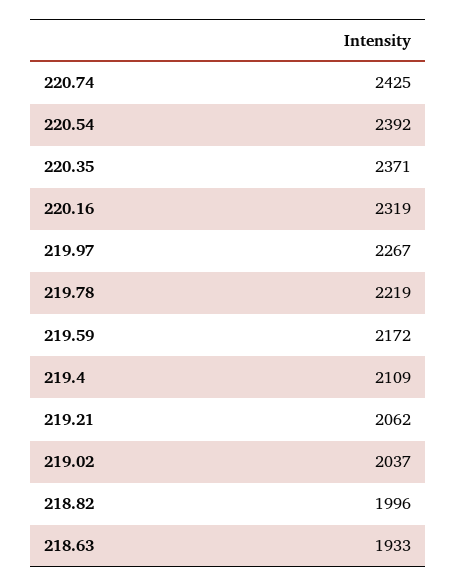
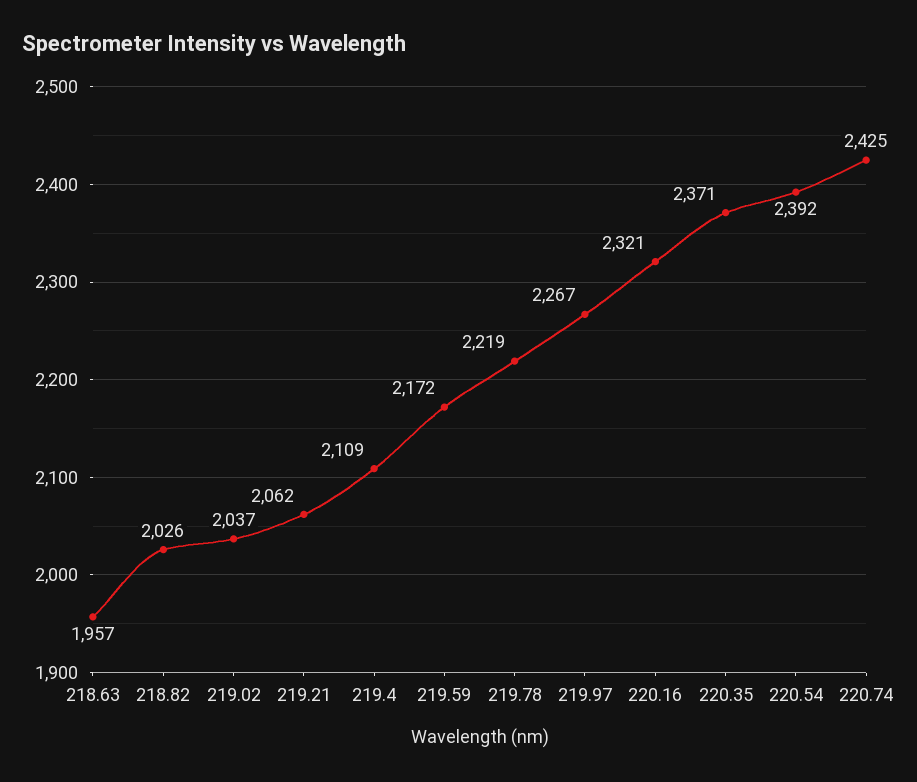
  {
    "220.74": 2425,
    "220.54": 2392,
    "220.35": 2371,
-   "220.16": 2319,
+   "220.16": 2321,
    "219.97": 2267,
    "219.78": 2219,
    "219.59": 2172,
    "219.4": 2109,
    "219.21": 2062,
    "219.02": 2037,
-   "218.82": 1996,
+   "218.82": 2026,
-   "218.63": 1933
+   "218.63": 1957
  }

